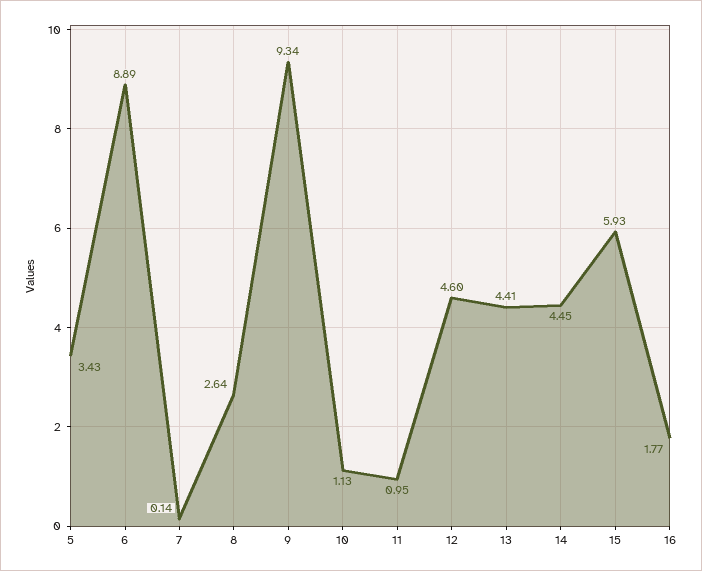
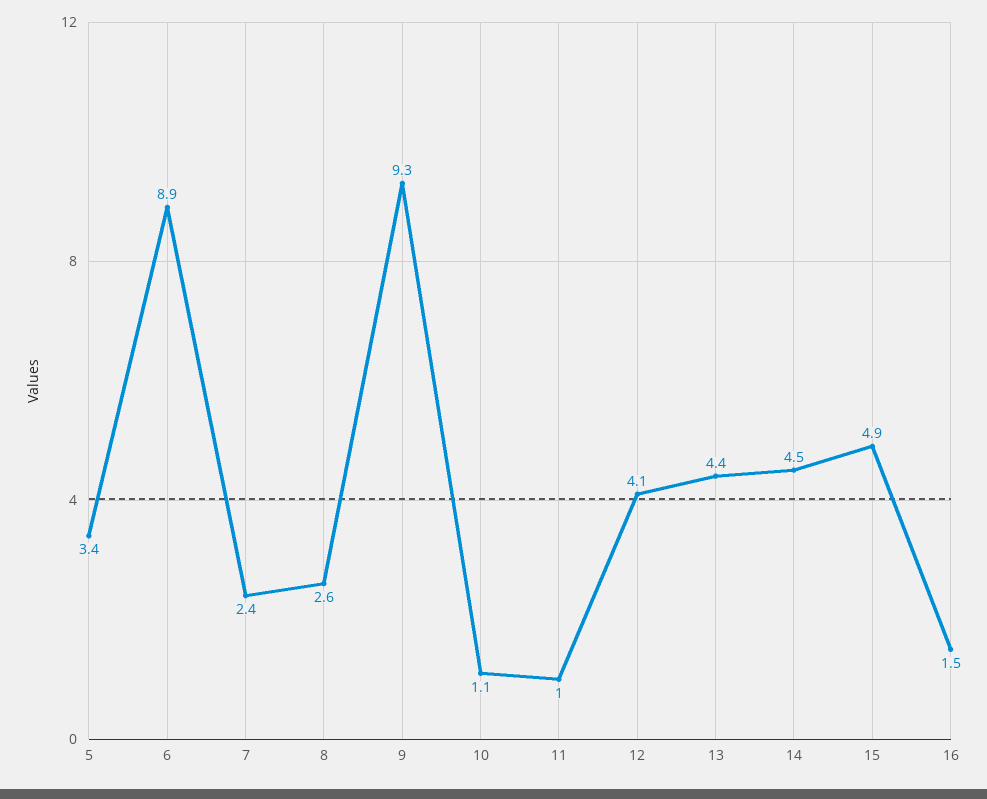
  {
    "5": 3.43,
    "6": 8.89,
-   "7": 0.14,
+   "7": 2.4,
    "8": 2.64,
    "9": 9.34,
    "10": 1.13,
    "11": 0.95,
-   "12": 4.6,
+   "12": 4.1,
    "13": 4.41,
    "14": 4.45,
-   "15": 5.93,
+   "15": 4.9,
-   "16": 1.77
+   "16": 1.5
  }

